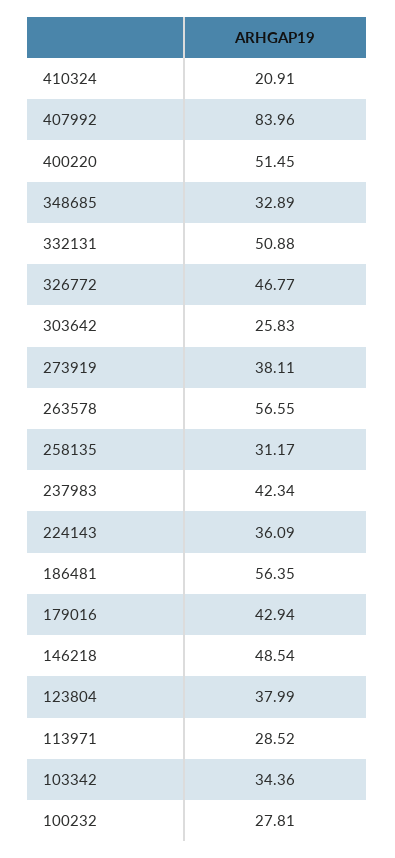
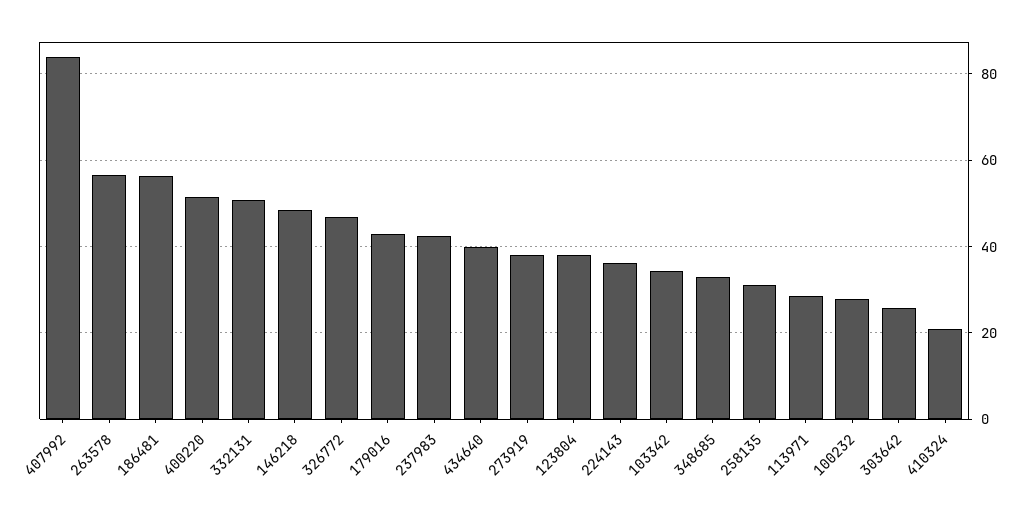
  {
    "410324": 20.91,
    "407992": 83.96,
    "400220": 51.45,
    "348685": 32.89,
    "332131": 50.88,
    "326772": 46.77,
    "303642": 25.83,
    "273919": 38.11,
    "263578": 56.55,
    "258135": 31.17,
    "237983": 42.34,
    "224143": 36.09,
    "186481": 56.35,
    "179016": 42.94,
    "146218": 48.54,
    "123804": 37.99,
    "113971": 28.52,
    "103342": 34.36,
-   "100232": 27.81
+   "100232": 27.81,
+   "434640": 40
  }

